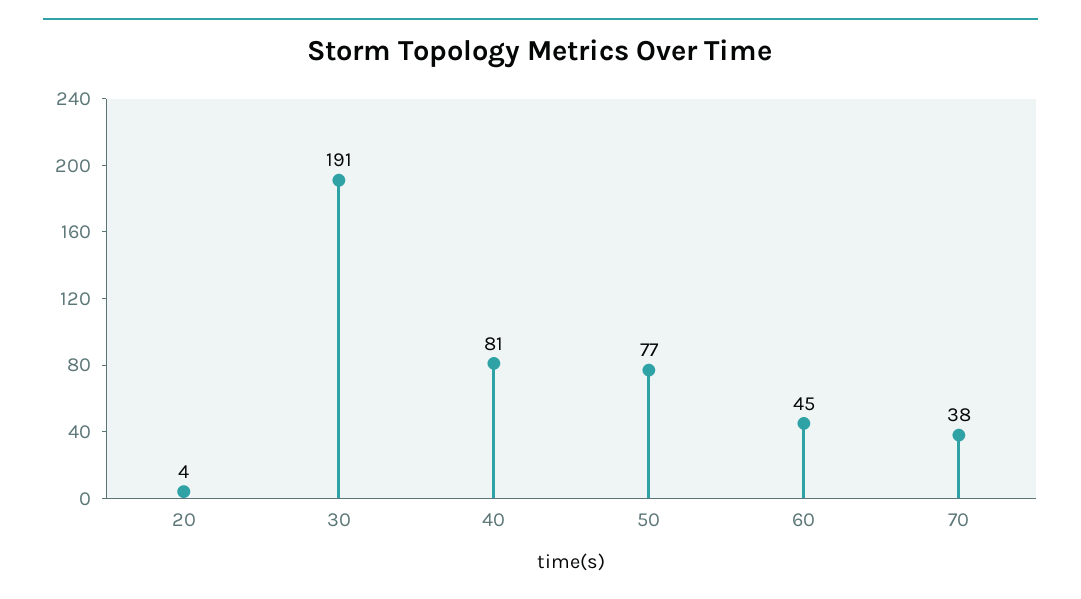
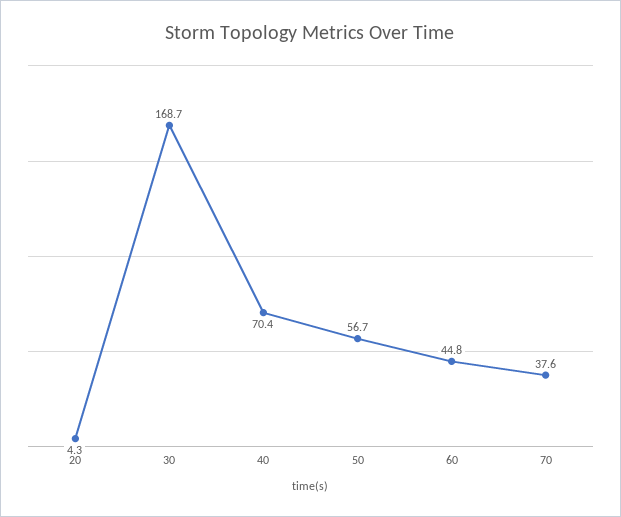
  {
    "20": 4.3,
-   "30": 191,
+   "30": 168.7,
-   "40": 81,
+   "40": 70.4,
-   "50": 77,
+   "50": 56.7,
    "60": 44.8,
    "70": 37.6
  }

